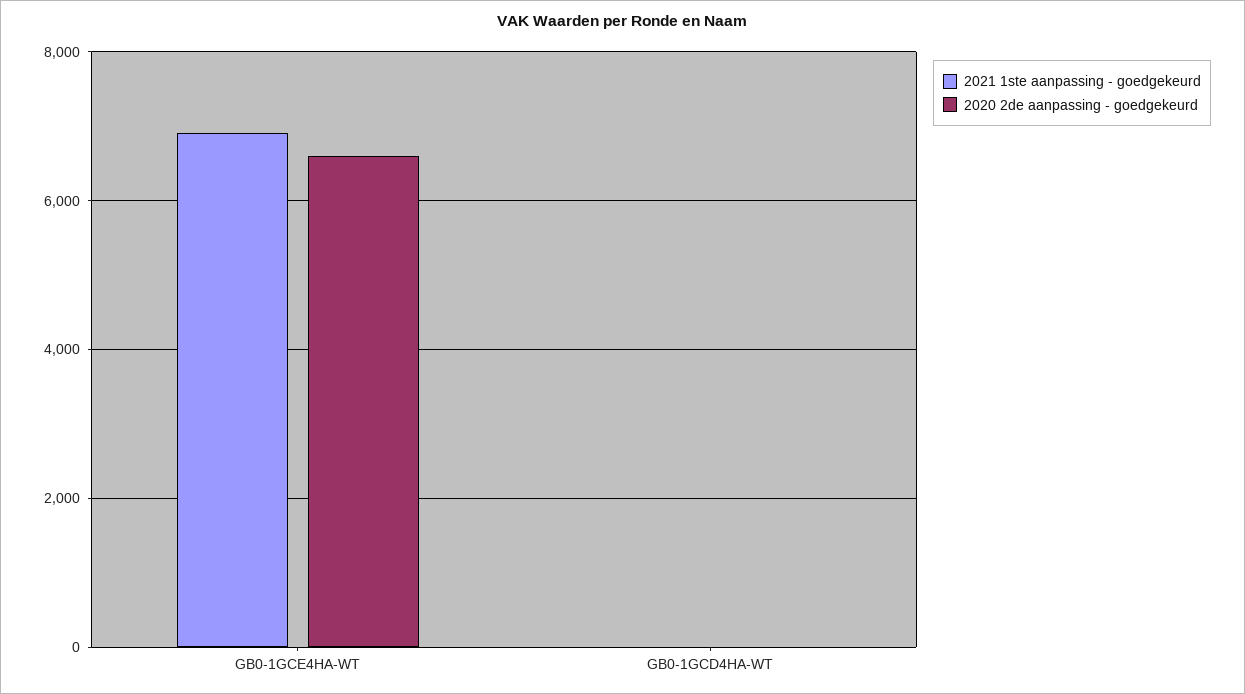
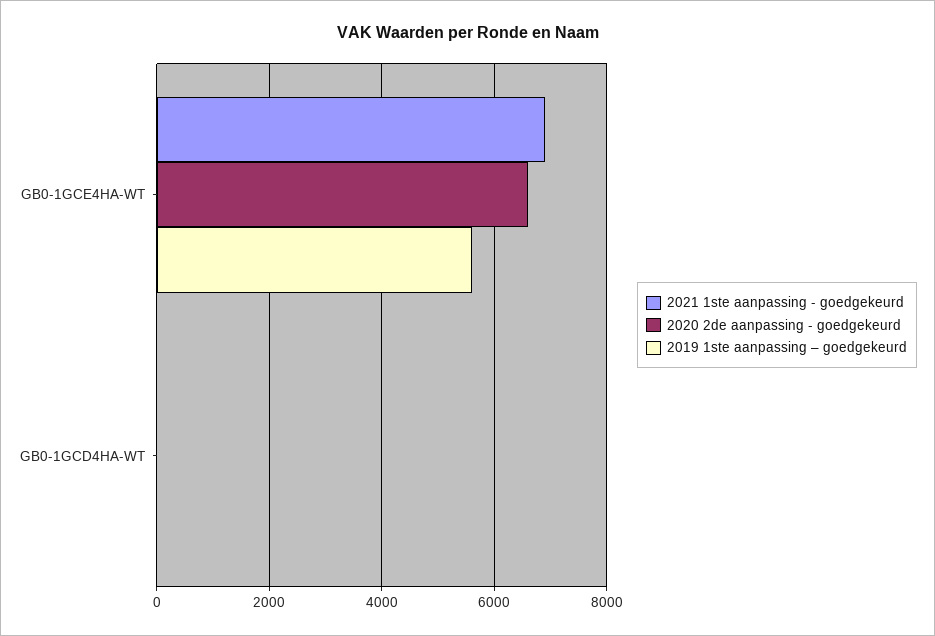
  {
    "2021 1ste aanpassing - goedgekeurd": {
      "GB0-1GCE4HA-WT": 7000,
      "GB0-1GCD4HA-WT": 0
    },
    "2020 2de aanpassing - goedgekeurd": {
      "GB0-1GCE4HA-WT": 6600,
      "GB0-1GCD4HA-WT": 0
-   }
+   },
+   "2019 1ste aanpassing – goedgekeurd": {
+     "GB0-1GCE4HA-WT": 5600,
+     "GB0-1GCD4HA-WT": 0
+   }
  }

